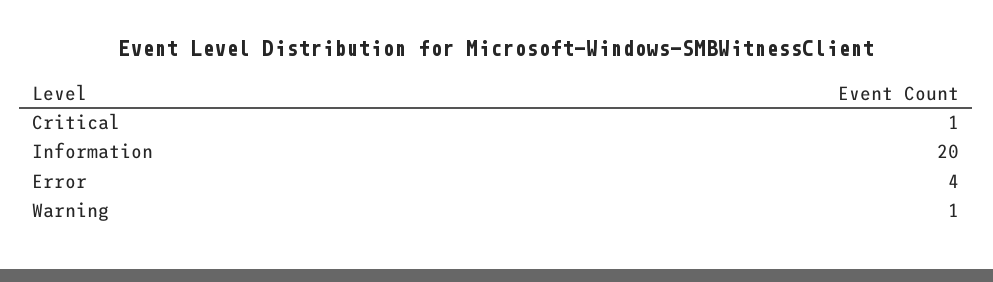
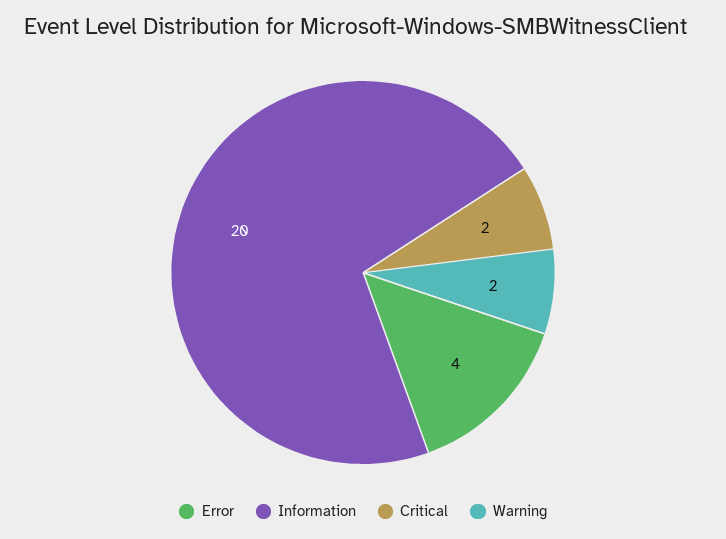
  {
-   "Critical": 1,
+   "Critical": 2,
    "Information": 20,
    "Error": 4,
-   "Warning": 1
+   "Warning": 2
  }

